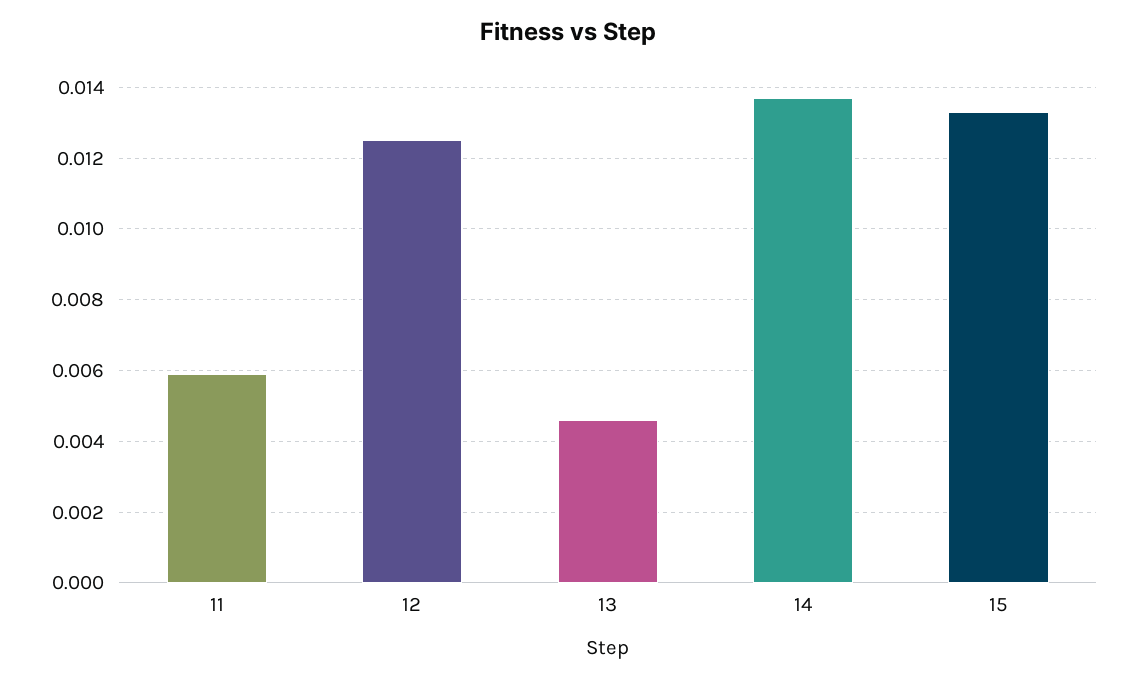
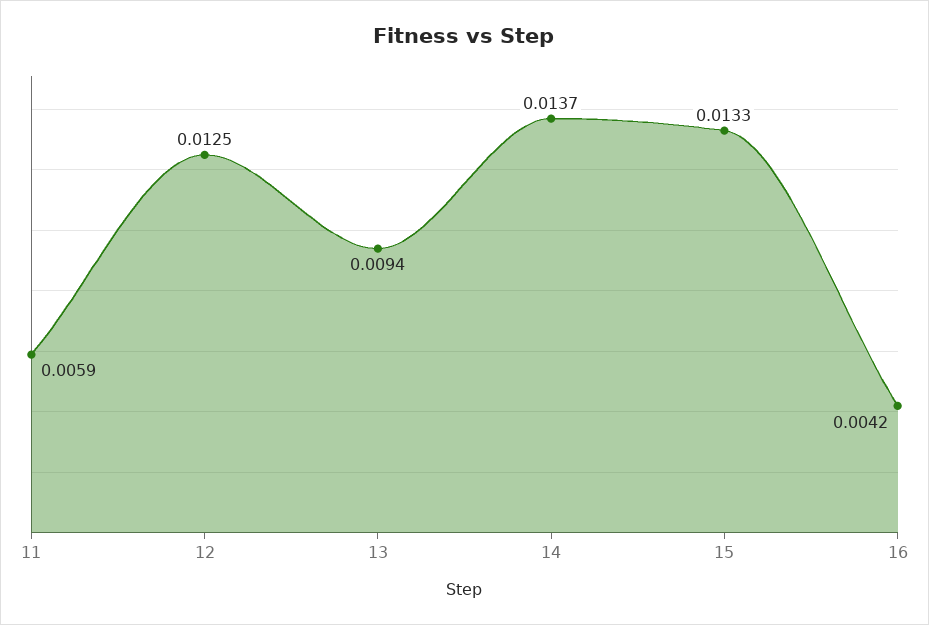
  {
    "11": 0.0059,
    "12": 0.0125,
-   "13": 0.0045,
+   "13": 0.0094,
    "14": 0.0137,
-   "15": 0.0133
+   "15": 0.0133,
+   "16": 0.0042
  }

